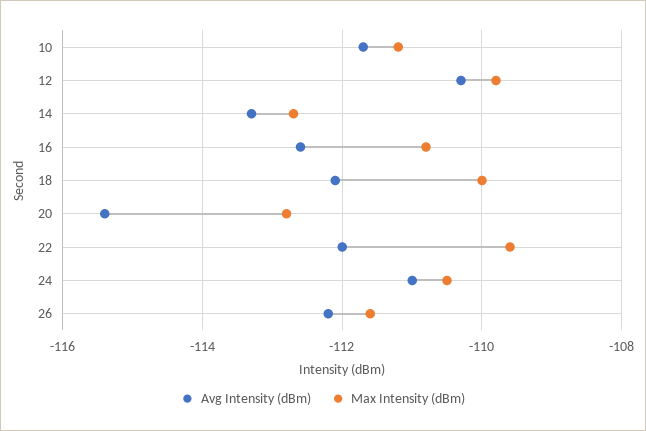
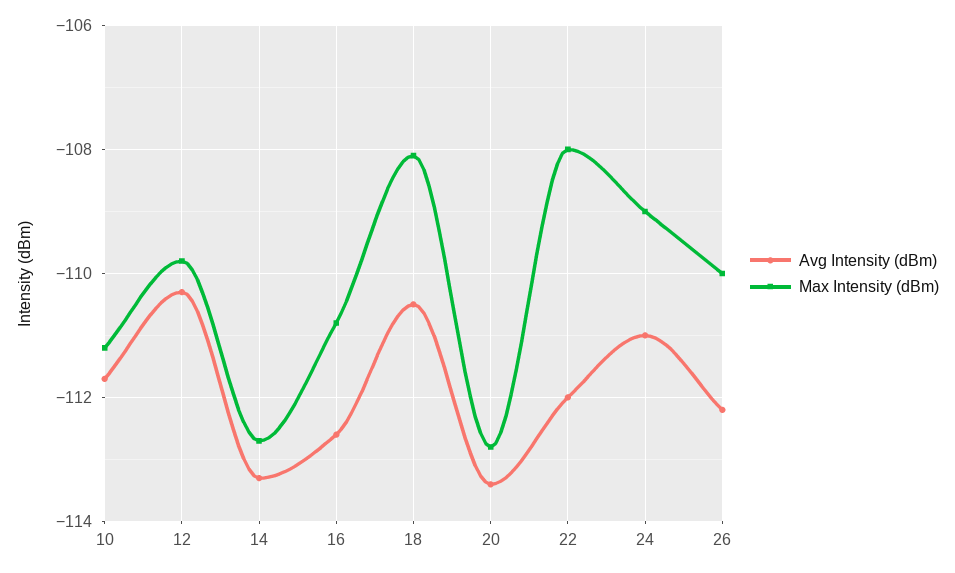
  {
    "Avg Intensity (dBm)": {
      "10": -111.5,
      "12": -110.5,
      "14": -113.5,
      "16": -112.5,
-     "18": -112,
+     "18": -110.5,
-     "20": -115.5,
+     "20": -113.5,
      "22": -112,
      "24": -111,
      "26": -112
    },
    "Max Intensity (dBm)": {
      "10": -111,
      "12": -110,
      "14": -112.5,
      "16": -111,
-     "18": -110,
+     "18": -108,
      "20": -113,
-     "22": -109.5,
+     "22": -108,
-     "24": -110.5,
+     "24": -109,
-     "26": -111.5
+     "26": -110
    }
  }

